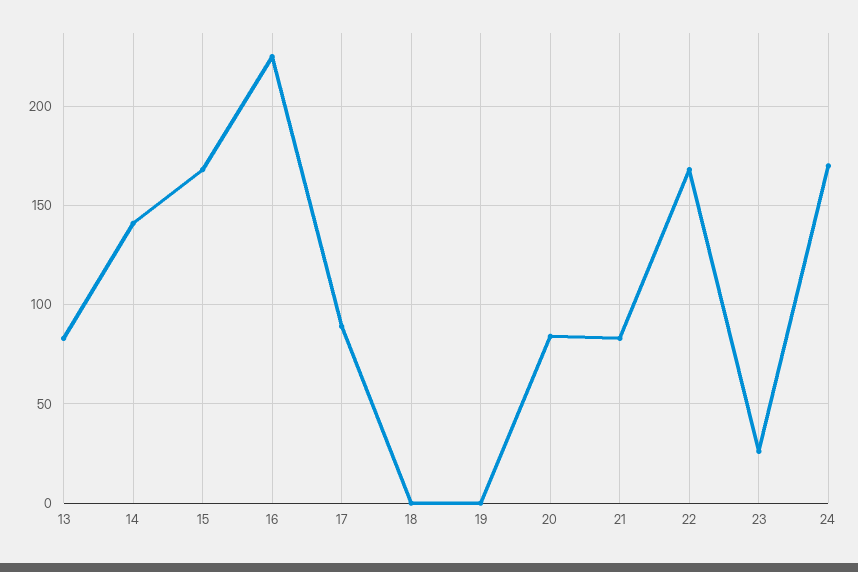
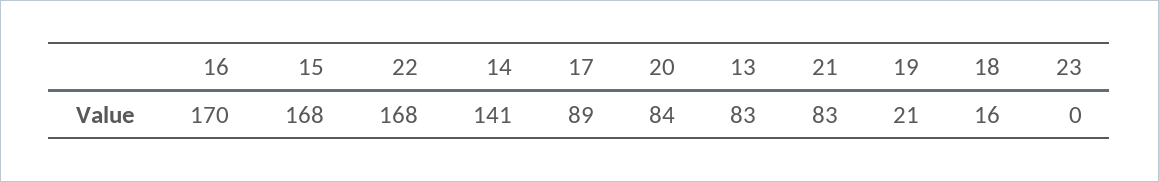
  {
    "13": 83,
    "14": 141,
    "15": 168,
-   "16": 225,
+   "16": 170,
    "17": 89,
-   "18": 0,
+   "18": 16,
-   "19": 0,
+   "19": 21,
    "20": 84,
    "21": 83,
    "22": 168,
-   "23": 25,
+   "23": 0
-   "24": 170
  }

